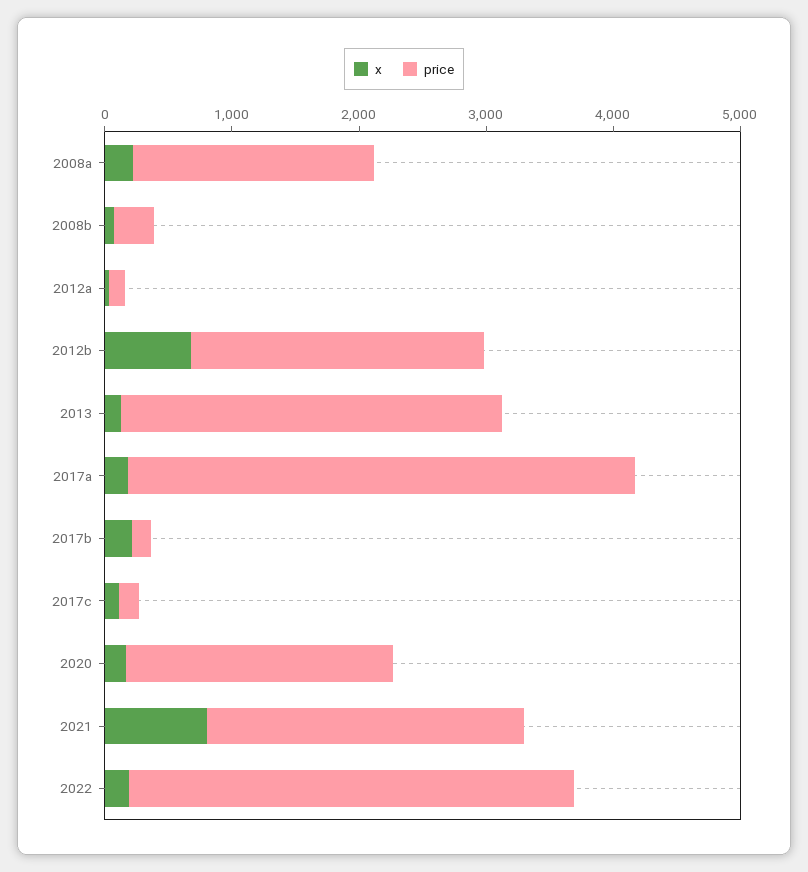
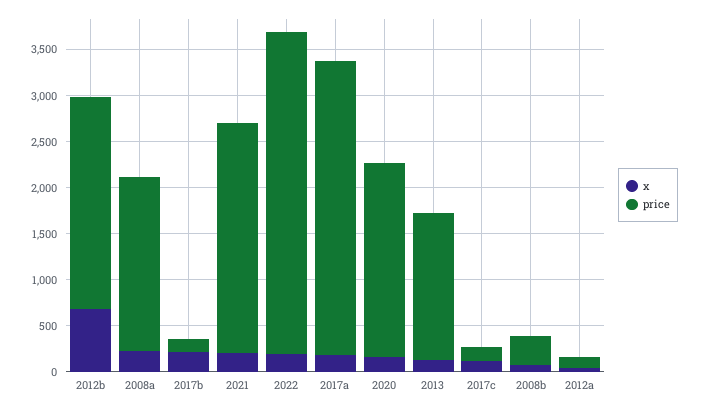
  {
    "x": {
      "2008a": 200,
      "2008b": 100,
      "2012a": 0,
      "2012b": 700,
      "2013": 100,
      "2017a": 200,
      "2017b": 200,
      "2017c": 100,
      "2020": 200,
-     "2021": 800,
+     "2021": 200,
      "2022": 200
    },
    "price": {
      "2008a": 1900,
      "2008b": 300,
      "2012a": 100,
      "2012b": 2300,
-     "2013": 3000,
+     "2013": 1600,
-     "2017a": 4000,
+     "2017a": 3200,
      "2017b": 200,
      "2017c": 200,
      "2020": 2100,
      "2021": 2500,
      "2022": 3500
    }
  }

